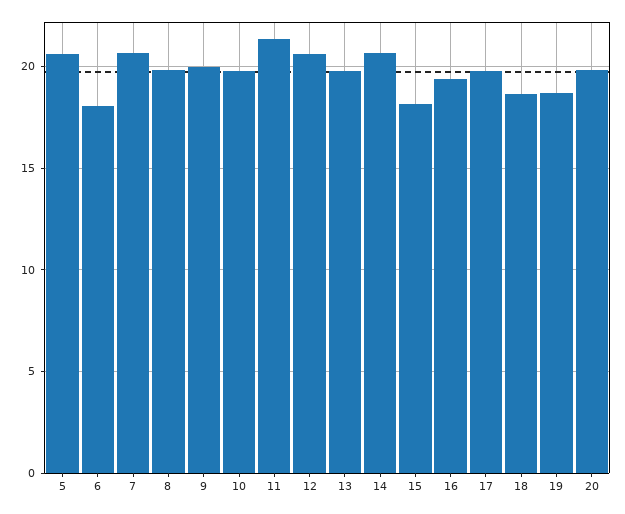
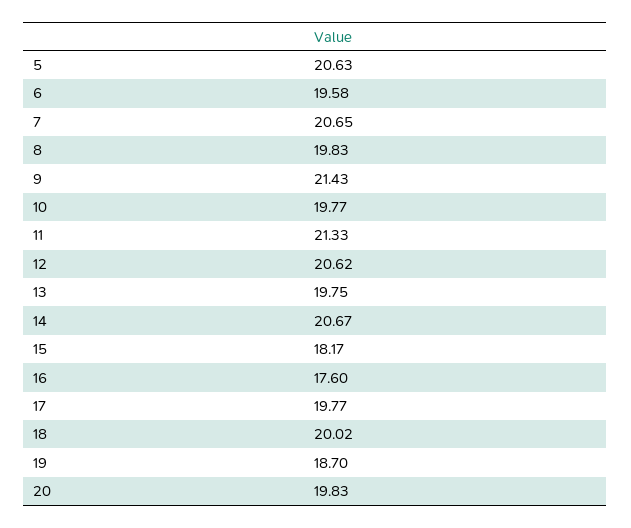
  {
    "5": 20.63,
-   "6": 18,
+   "6": 19.58,
    "7": 20.65,
    "8": 19.83,
-   "9": 20,
+   "9": 21.43,
    "10": 19.77,
    "11": 21.33,
    "12": 20.62,
    "13": 19.75,
    "14": 20.67,
    "15": 18.17,
-   "16": 19.5,
+   "16": 17.6,
    "17": 19.77,
-   "18": 18.5,
+   "18": 20.02,
    "19": 18.7,
    "20": 19.83
  }

